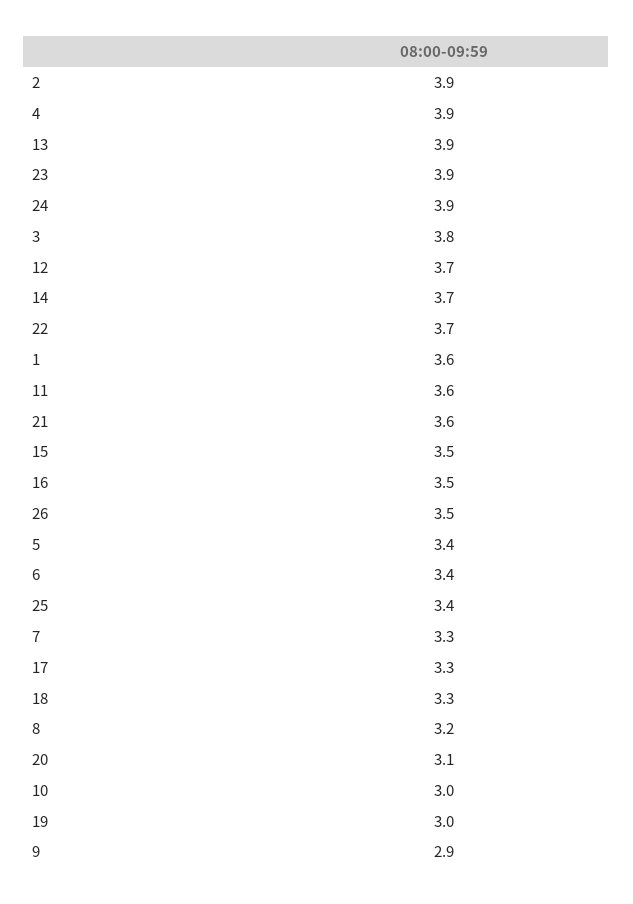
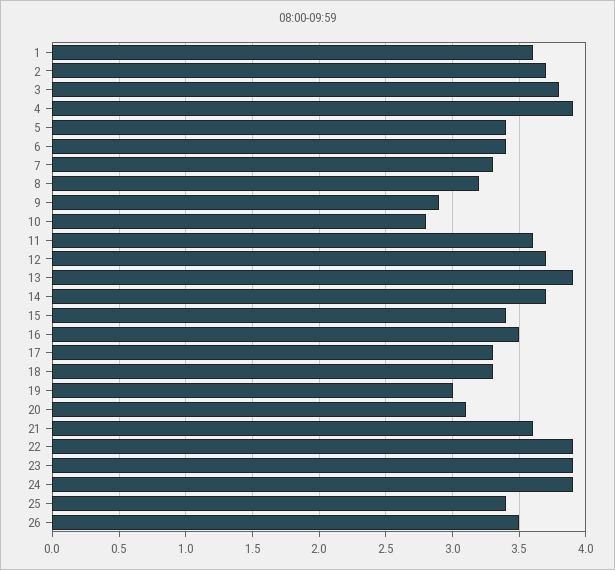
  {
-   "2": 3.9,
+   "2": 3.7,
    "4": 3.9,
    "13": 3.9,
    "23": 3.9,
    "24": 3.9,
    "3": 3.8,
    "12": 3.7,
    "14": 3.7,
-   "22": 3.7,
+   "22": 3.9,
    "1": 3.6,
    "11": 3.6,
    "21": 3.6,
-   "15": 3.5,
+   "15": 3.4,
    "16": 3.5,
    "26": 3.5,
    "5": 3.4,
    "6": 3.4,
    "25": 3.4,
    "7": 3.3,
    "17": 3.3,
    "18": 3.3,
    "8": 3.2,
    "20": 3.1,
-   "10": 3,
+   "10": 2.8,
    "19": 3,
    "9": 2.9
  }

